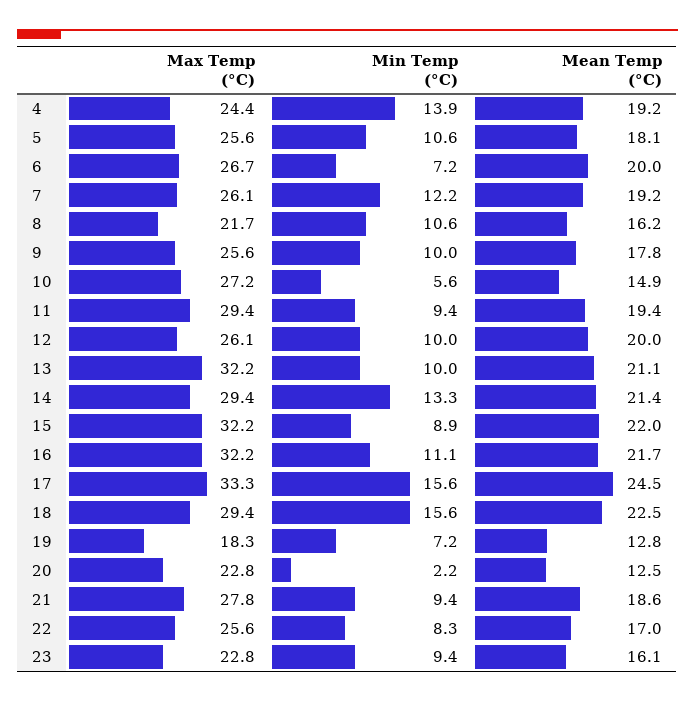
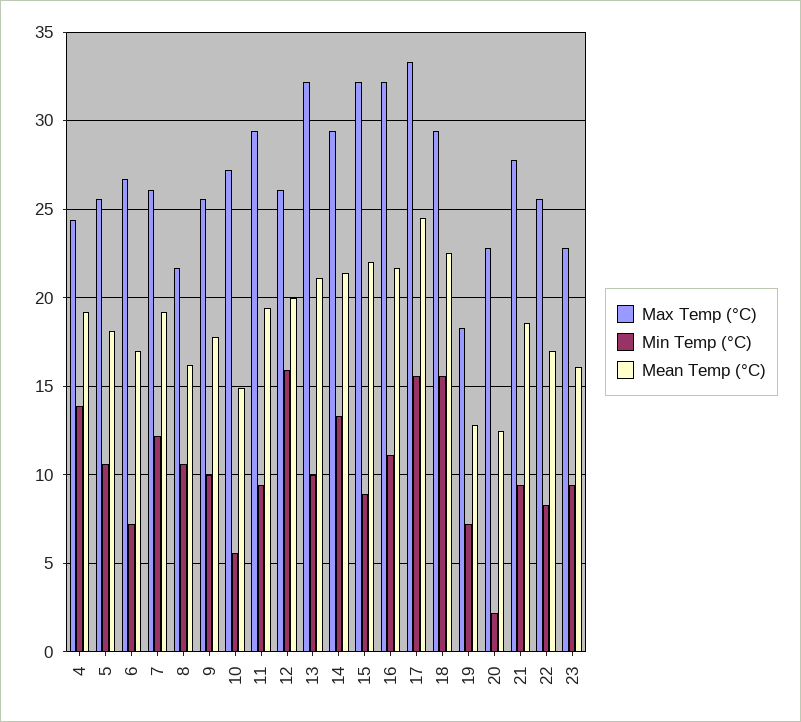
  {
    "Max Temp (°C)": {
      "4": 24.4,
      "5": 25.6,
      "6": 26.7,
      "7": 26.1,
      "8": 21.7,
      "9": 25.6,
      "10": 27.2,
      "11": 29.4,
      "12": 26.1,
      "13": 32.2,
      "14": 29.4,
      "15": 32.2,
      "16": 32.2,
      "17": 33.3,
      "18": 29.4,
      "19": 18.3,
      "20": 22.8,
      "21": 27.8,
      "22": 25.6,
      "23": 22.8
    },
    "Min Temp (°C)": {
      "4": 13.9,
      "5": 10.6,
      "6": 7.2,
      "7": 12.2,
      "8": 10.6,
      "9": 10,
      "10": 5.6,
      "11": 9.4,
-     "12": 10,
+     "12": 16,
      "13": 10,
      "14": 13.3,
      "15": 8.9,
      "16": 11.1,
      "17": 15.6,
      "18": 15.6,
      "19": 7.2,
      "20": 2.2,
      "21": 9.4,
      "22": 8.3,
      "23": 9.4
    },
    "Mean Temp (°C)": {
      "4": 19.2,
      "5": 18.1,
-     "6": 20,
+     "6": 17,
      "7": 19.2,
      "8": 16.2,
      "9": 17.8,
      "10": 14.9,
      "11": 19.4,
      "12": 20,
      "13": 21.1,
      "14": 21.4,
      "15": 22,
      "16": 21.7,
      "17": 24.5,
      "18": 22.5,
      "19": 12.8,
      "20": 12.5,
      "21": 18.6,
      "22": 17,
      "23": 16.1
    }
  }

